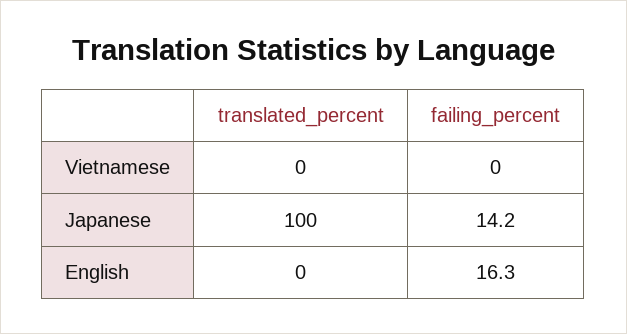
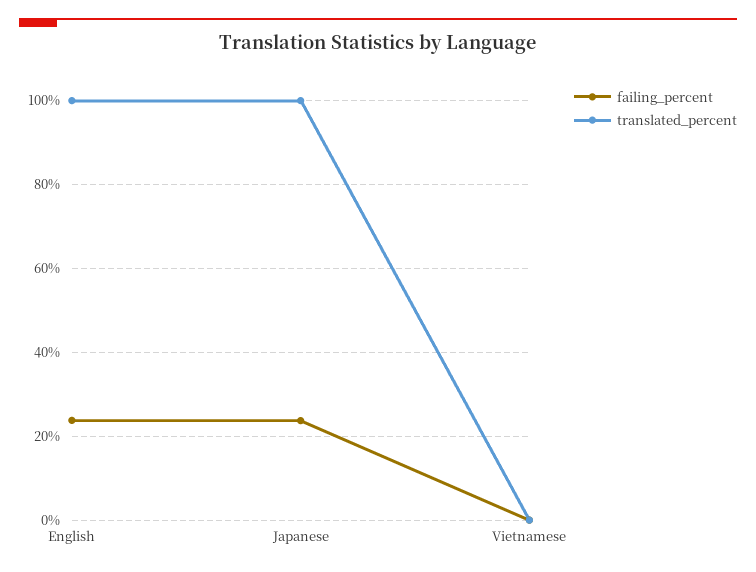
  {
    "translated_percent": {
      "Vietnamese": 0,
      "Japanese": 100,
-     "English": 0
+     "English": 100
    },
    "failing_percent": {
      "Vietnamese": 0,
-     "Japanese": 14.2,
+     "Japanese": 24,
-     "English": 16.3
+     "English": 24
    }
  }

